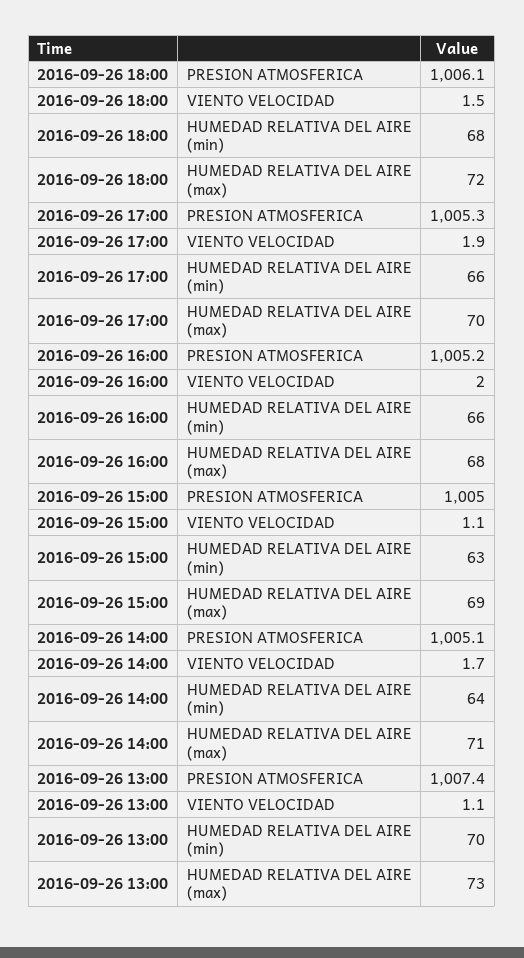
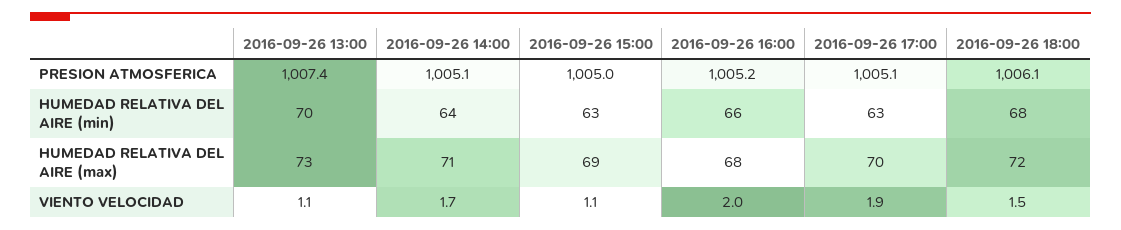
  {
    "2016-09-26 18:00": {
      "PRESION ATMOSFERICA": 1006.1,
      "VIENTO VELOCIDAD": 1.5,
      "HUMEDAD RELATIVA DEL AIRE (min)": 68,
      "HUMEDAD RELATIVA DEL AIRE (max)": 72
    },
    "2016-09-26 17:00": {
-     "PRESION ATMOSFERICA": 1005.3,
+     "PRESION ATMOSFERICA": 1005.1,
      "VIENTO VELOCIDAD": 1.9,
-     "HUMEDAD RELATIVA DEL AIRE (min)": 66,
+     "HUMEDAD RELATIVA DEL AIRE (min)": 63,
      "HUMEDAD RELATIVA DEL AIRE (max)": 70
    },
    "2016-09-26 16:00": {
      "PRESION ATMOSFERICA": 1005.2,
      "VIENTO VELOCIDAD": 2,
      "HUMEDAD RELATIVA DEL AIRE (min)": 66,
      "HUMEDAD RELATIVA DEL AIRE (max)": 68
    },
    "2016-09-26 15:00": {
      "PRESION ATMOSFERICA": 1005,
      "VIENTO VELOCIDAD": 1.1,
      "HUMEDAD RELATIVA DEL AIRE (min)": 63,
      "HUMEDAD RELATIVA DEL AIRE (max)": 69
    },
    "2016-09-26 14:00": {
      "PRESION ATMOSFERICA": 1005.1,
      "VIENTO VELOCIDAD": 1.7,
      "HUMEDAD RELATIVA DEL AIRE (min)": 64,
      "HUMEDAD RELATIVA DEL AIRE (max)": 71
    },
    "2016-09-26 13:00": {
      "PRESION ATMOSFERICA": 1007.4,
      "VIENTO VELOCIDAD": 1.1,
      "HUMEDAD RELATIVA DEL AIRE (min)": 70,
      "HUMEDAD RELATIVA DEL AIRE (max)": 73
    }
  }

